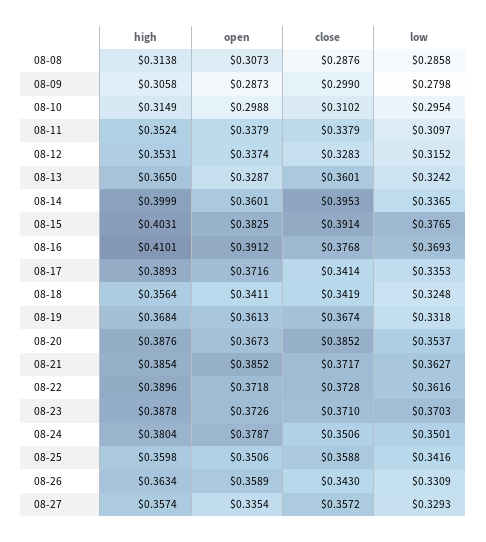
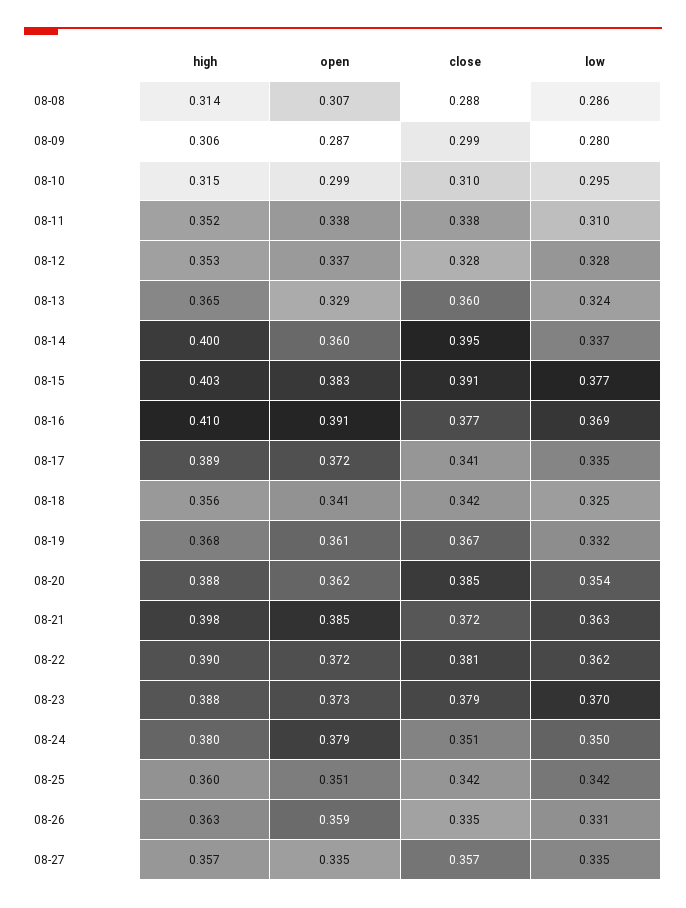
  {
    "high": {
      "08-08": 0.3138,
      "08-09": 0.3058,
      "08-10": 0.3149,
      "08-11": 0.3524,
      "08-12": 0.3531,
      "08-13": 0.365,
      "08-14": 0.3999,
      "08-15": 0.4031,
      "08-16": 0.4101,
      "08-17": 0.3893,
      "08-18": 0.3564,
      "08-19": 0.3684,
      "08-20": 0.3876,
-     "08-21": 0.3854,
+     "08-21": 0.398,
      "08-22": 0.3896,
      "08-23": 0.3878,
      "08-24": 0.3804,
      "08-25": 0.3598,
      "08-26": 0.3634,
      "08-27": 0.3574
    },
    "open": {
      "08-08": 0.3073,
      "08-09": 0.2873,
      "08-10": 0.2988,
      "08-11": 0.3379,
      "08-12": 0.3374,
      "08-13": 0.3287,
      "08-14": 0.3601,
      "08-15": 0.3825,
      "08-16": 0.3912,
      "08-17": 0.3716,
      "08-18": 0.3411,
      "08-19": 0.3613,
-     "08-20": 0.3673,
+     "08-20": 0.362,
      "08-21": 0.3852,
      "08-22": 0.3718,
      "08-23": 0.3726,
      "08-24": 0.3787,
      "08-25": 0.3506,
      "08-26": 0.3589,
      "08-27": 0.3354
    },
    "close": {
      "08-08": 0.2876,
      "08-09": 0.299,
      "08-10": 0.3102,
      "08-11": 0.3379,
      "08-12": 0.3283,
      "08-13": 0.3601,
      "08-14": 0.3953,
      "08-15": 0.3914,
      "08-16": 0.3768,
      "08-17": 0.3414,
      "08-18": 0.3419,
      "08-19": 0.3674,
      "08-20": 0.3852,
      "08-21": 0.3717,
-     "08-22": 0.3728,
+     "08-22": 0.381,
-     "08-23": 0.371,
+     "08-23": 0.379,
      "08-24": 0.3506,
-     "08-25": 0.3588,
+     "08-25": 0.342,
-     "08-26": 0.343,
+     "08-26": 0.335,
      "08-27": 0.3572
    },
    "low": {
      "08-08": 0.2858,
      "08-09": 0.2798,
      "08-10": 0.2954,
      "08-11": 0.3097,
-     "08-12": 0.3152,
+     "08-12": 0.328,
      "08-13": 0.3242,
      "08-14": 0.3365,
      "08-15": 0.3765,
      "08-16": 0.3693,
      "08-17": 0.3353,
      "08-18": 0.3248,
      "08-19": 0.3318,
      "08-20": 0.3537,
      "08-21": 0.3627,
      "08-22": 0.3616,
      "08-23": 0.3703,
      "08-24": 0.3501,
      "08-25": 0.3416,
      "08-26": 0.3309,
-     "08-27": 0.3293
+     "08-27": 0.335
    }
  }

